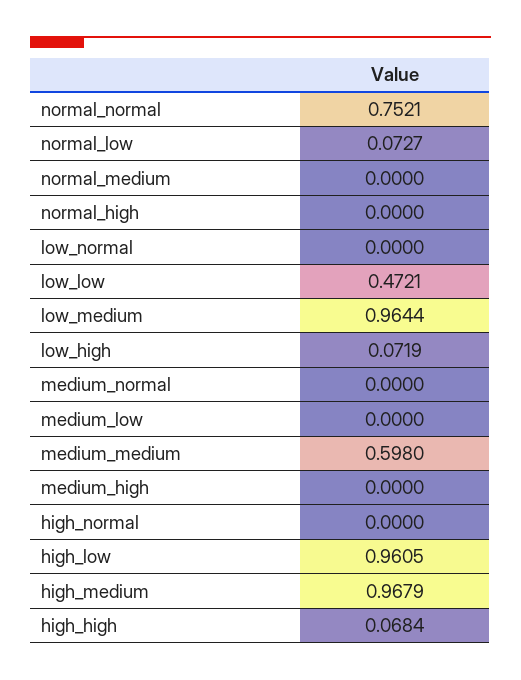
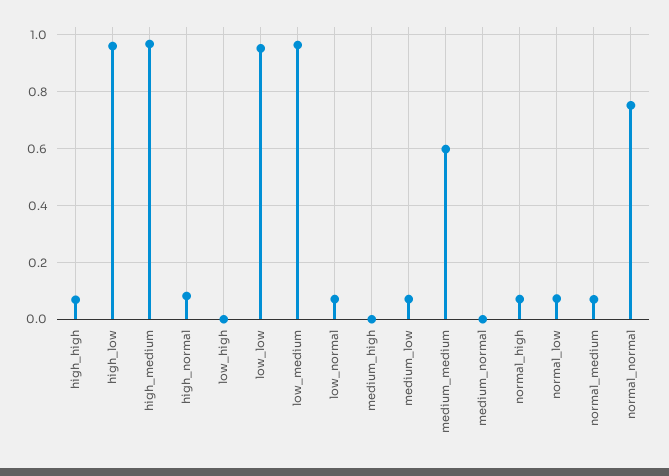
  {
    "normal_normal": 0.7521,
    "normal_low": 0.0727,
-   "normal_medium": 0,
+   "normal_medium": 0.075,
-   "normal_high": 0,
+   "normal_high": 0.075,
-   "low_normal": 0,
+   "low_normal": 0.075,
-   "low_low": 0.4721,
+   "low_low": 0.95,
    "low_medium": 0.9644,
-   "low_high": 0.0719,
+   "low_high": 0,
    "medium_normal": 0,
-   "medium_low": 0,
+   "medium_low": 0.075,
    "medium_medium": 0.598,
    "medium_high": 0,
-   "high_normal": 0,
+   "high_normal": 0.075,
    "high_low": 0.9605,
    "high_medium": 0.9679,
    "high_high": 0.0684
  }

